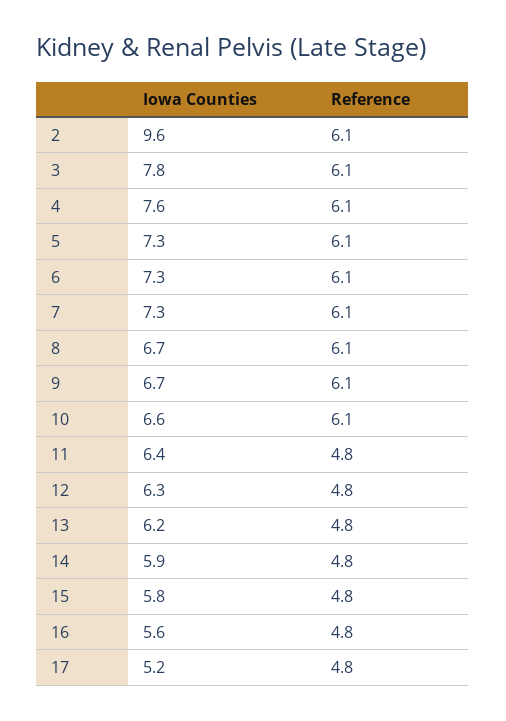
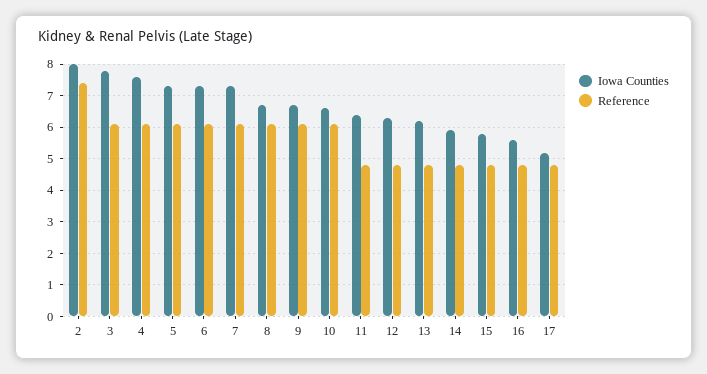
  {
    "Iowa Counties": {
-     "2": 9.6,
+     "2": 8,
      "3": 7.8,
      "4": 7.6,
      "5": 7.3,
      "6": 7.3,
      "7": 7.3,
      "8": 6.7,
      "9": 6.7,
      "10": 6.6,
      "11": 6.4,
      "12": 6.3,
      "13": 6.2,
      "14": 5.9,
      "15": 5.8,
      "16": 5.6,
      "17": 5.2
    },
    "Reference": {
-     "2": 6.1,
+     "2": 7.5,
      "3": 6.1,
      "4": 6.1,
      "5": 6.1,
      "6": 6.1,
      "7": 6.1,
      "8": 6.1,
      "9": 6.1,
      "10": 6.1,
      "11": 4.8,
      "12": 4.8,
      "13": 4.8,
      "14": 4.8,
      "15": 4.8,
      "16": 4.8,
      "17": 4.8
    }
  }

